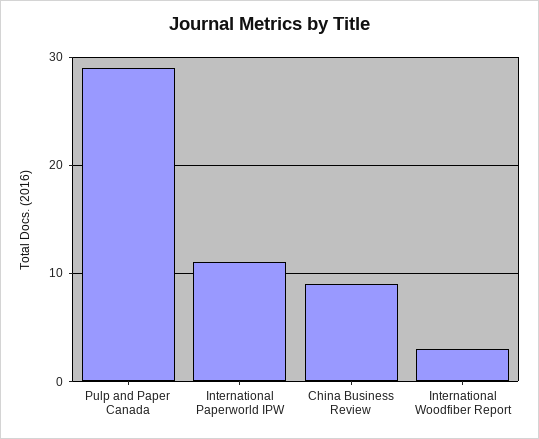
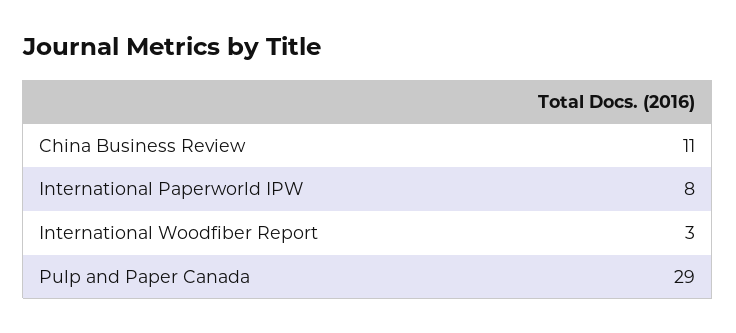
  {
    "Pulp and Paper Canada": 29,
-   "International Paperworld IPW": 11,
+   "International Paperworld IPW": 8,
-   "China Business Review": 9,
+   "China Business Review": 11,
    "International Woodfiber Report": 3
  }

